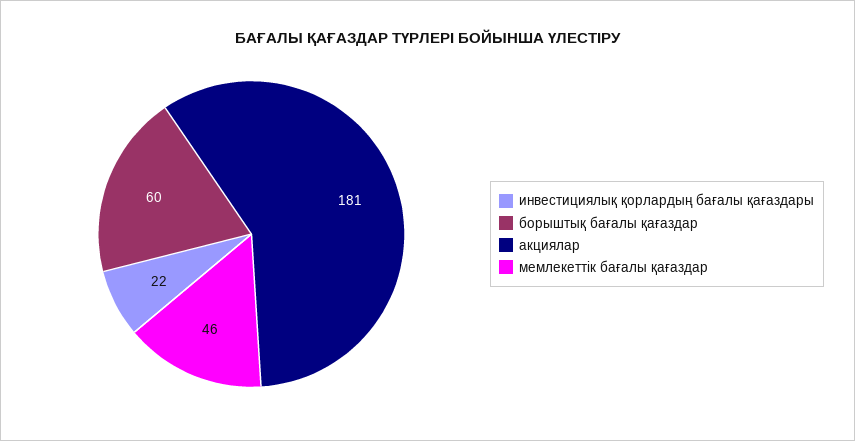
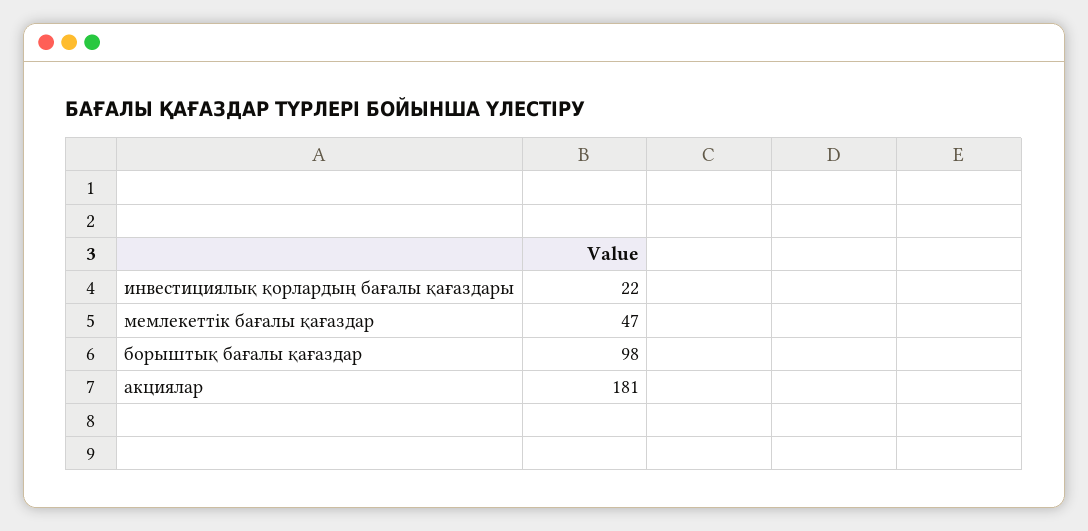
  {
    "инвестициялық қорлардың бағалы қағаздары": 22,
-   "борыштық бағалы қағаздар": 60,
+   "борыштық бағалы қағаздар": 98,
    "акциялар": 181,
-   "мемлекеттік бағалы қағаздар": 46
+   "мемлекеттік бағалы қағаздар": 47
  }

